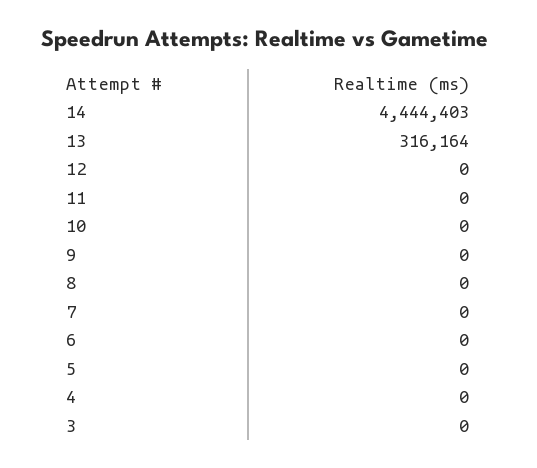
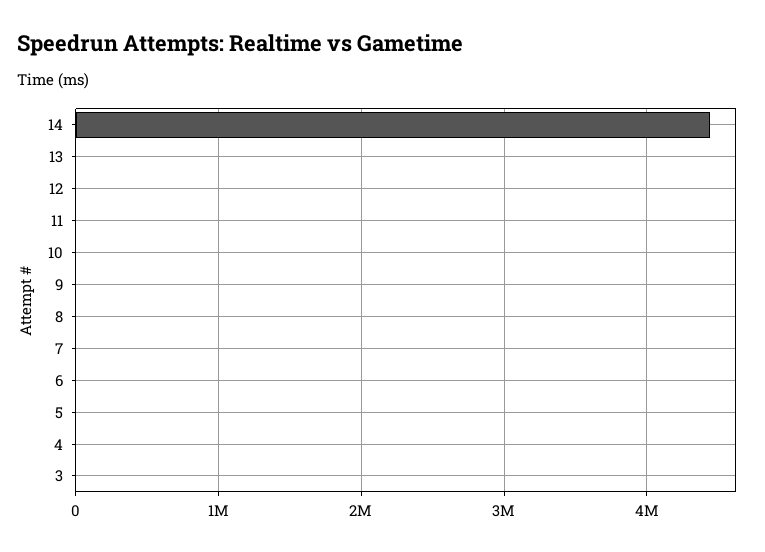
  {
    "14": 4444403,
-   "13": 316164,
+   "13": 0,
    "12": 0,
    "11": 0,
    "10": 0,
    "9": 0,
    "8": 0,
    "7": 0,
    "6": 0,
    "5": 0,
    "4": 0,
    "3": 0
  }

